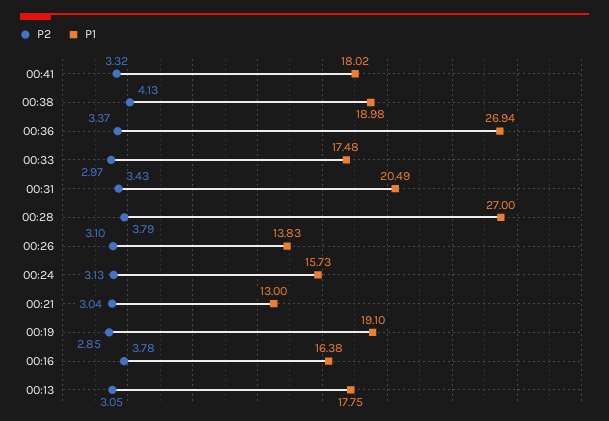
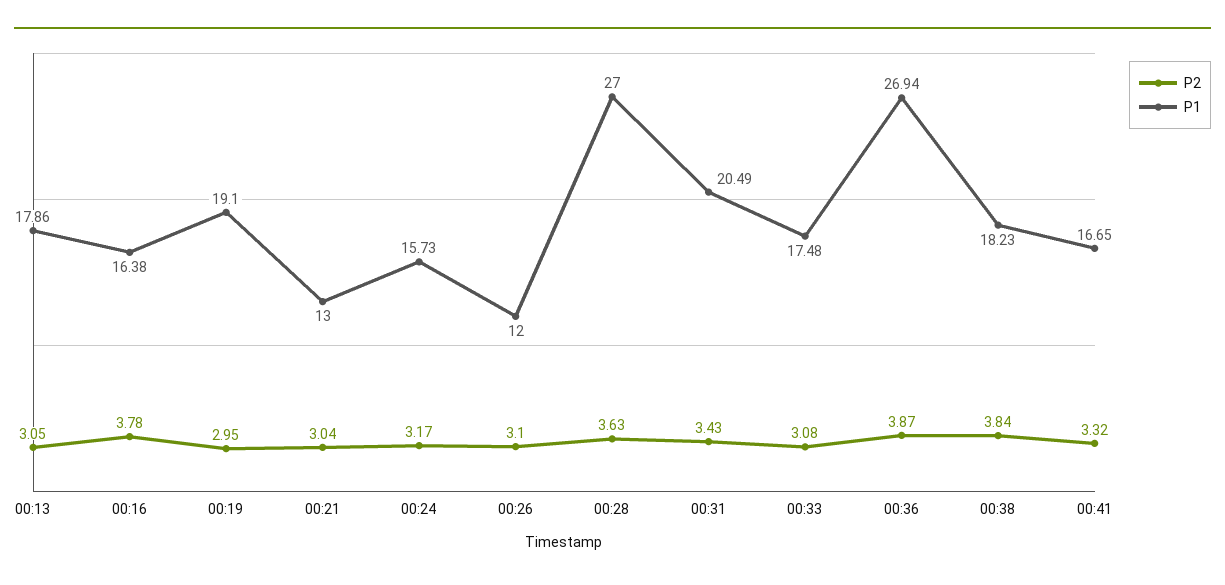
  {
    "P2": {
      "00:41": 3.32,
-     "00:38": 4.13,
+     "00:38": 3.84,
-     "00:36": 3.37,
+     "00:36": 3.87,
-     "00:33": 2.97,
+     "00:33": 3.08,
      "00:31": 3.43,
-     "00:28": 3.79,
+     "00:28": 3.63,
      "00:26": 3.1,
-     "00:24": 3.13,
+     "00:24": 3.17,
      "00:21": 3.04,
-     "00:19": 2.85,
+     "00:19": 2.95,
      "00:16": 3.78,
      "00:13": 3.05
    },
    "P1": {
-     "00:41": 18.02,
+     "00:41": 16.65,
-     "00:38": 18.98,
+     "00:38": 18.23,
      "00:36": 26.94,
      "00:33": 17.48,
      "00:31": 20.49,
      "00:28": 27,
-     "00:26": 13.83,
+     "00:26": 12,
      "00:24": 15.73,
      "00:21": 13,
      "00:19": 19.1,
      "00:16": 16.38,
-     "00:13": 17.75
+     "00:13": 17.86
    }
  }

